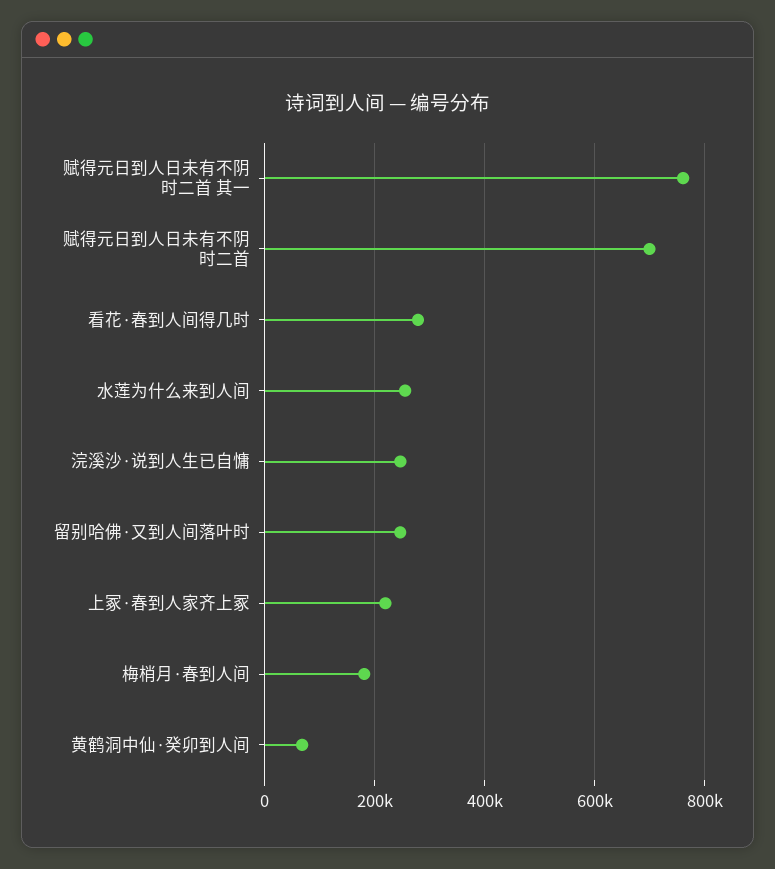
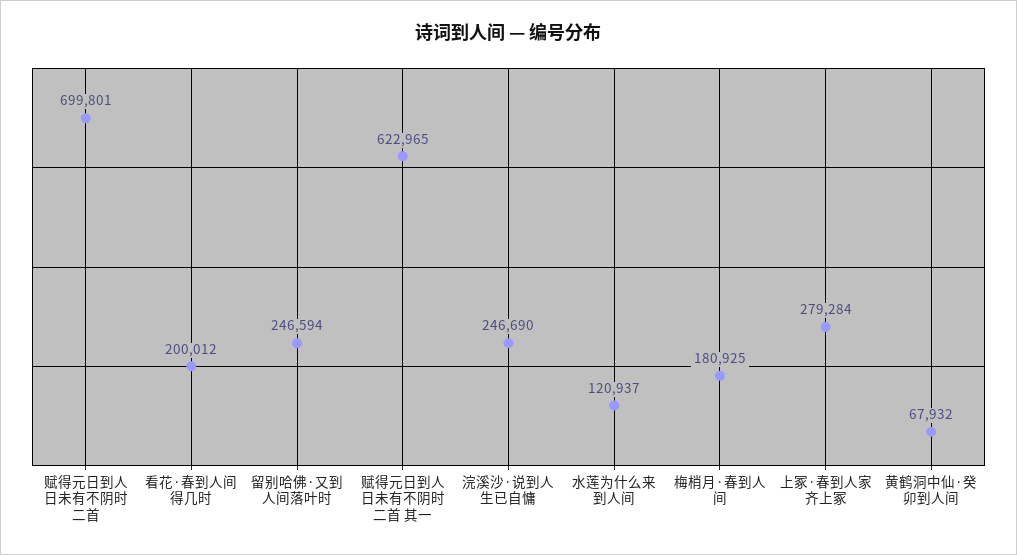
  {
-   "赋得元日到人日未有不阴时二首 其一": 760000,
+   "赋得元日到人日未有不阴时二首 其一": 622965,
    "赋得元日到人日未有不阴时二首": 699801,
-   "看花·春到人间得几时": 280000,
+   "看花·春到人间得几时": 200012,
-   "水莲为什么来到人间": 260000,
+   "水莲为什么来到人间": 120937,
    "浣溪沙·说到人生已自慵": 246690,
    "留别哈佛·又到人间落叶时": 246594,
-   "上冢·春到人家齐上冢": 220000,
+   "上冢·春到人家齐上冢": 279284,
    "梅梢月·春到人间": 180925,
    "黄鹤洞中仙·癸卯到人间": 67932
  }

